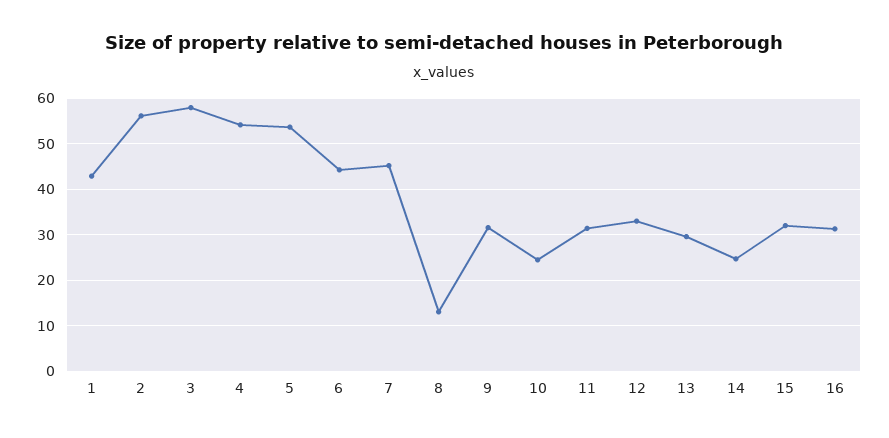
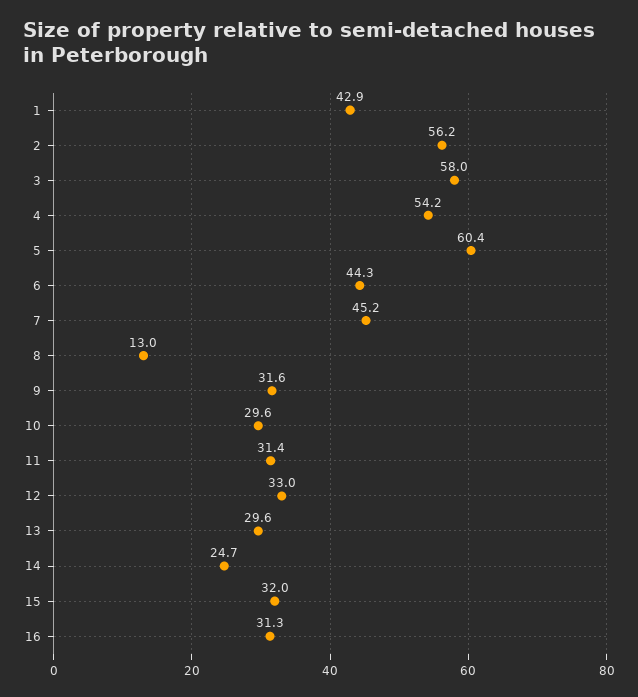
  {
    "1": 42.9,
    "2": 56.2,
    "3": 58,
    "4": 54.2,
-   "5": 54,
+   "5": 60.4,
    "6": 44.3,
    "7": 45.2,
    "8": 13,
    "9": 31.6,
-   "10": 24,
+   "10": 29.6,
    "11": 31.4,
    "12": 33,
    "13": 29.6,
    "14": 24.7,
    "15": 32,
    "16": 31.3
  }

